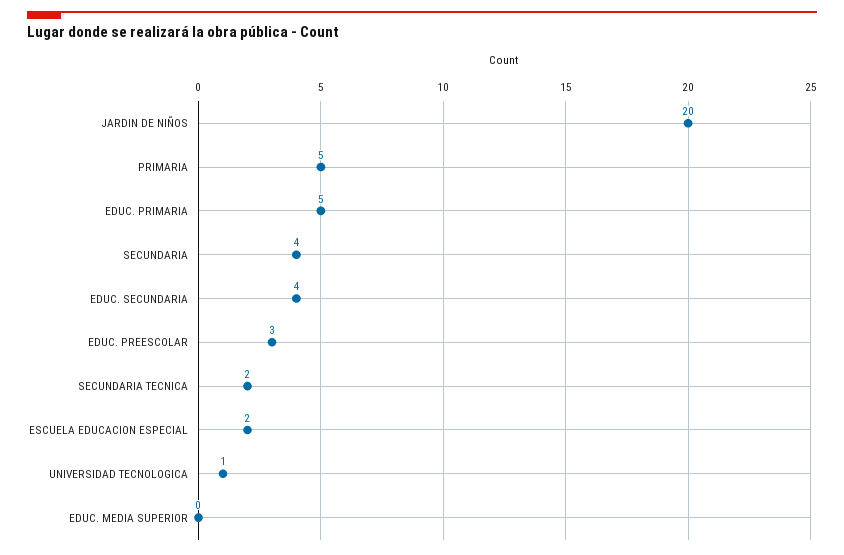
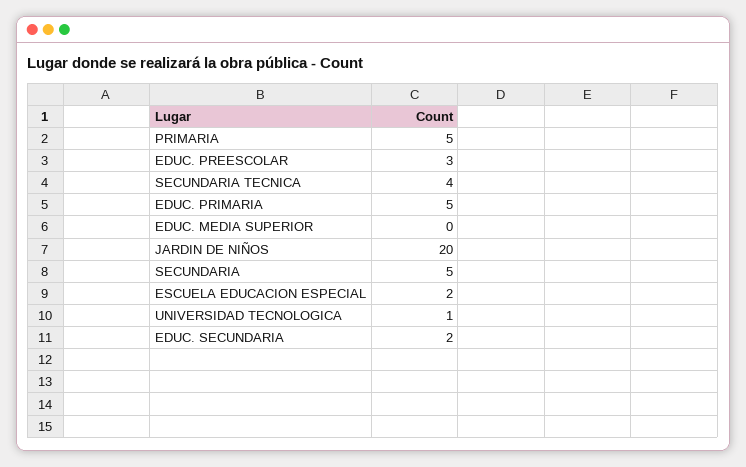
  {
    "JARDIN DE NIÑOS": 20,
    "PRIMARIA": 5,
    "EDUC. PRIMARIA": 5,
-   "SECUNDARIA": 4,
+   "SECUNDARIA": 5,
-   "EDUC. SECUNDARIA": 4,
+   "EDUC. SECUNDARIA": 2,
    "EDUC. PREESCOLAR": 3,
-   "SECUNDARIA TECNICA": 2,
+   "SECUNDARIA TECNICA": 4,
    "ESCUELA EDUCACION ESPECIAL": 2,
    "UNIVERSIDAD TECNOLOGICA": 1,
    "EDUC. MEDIA SUPERIOR": 0
  }

